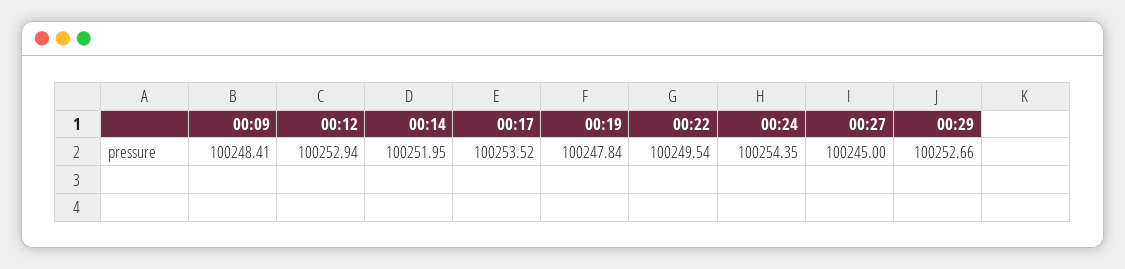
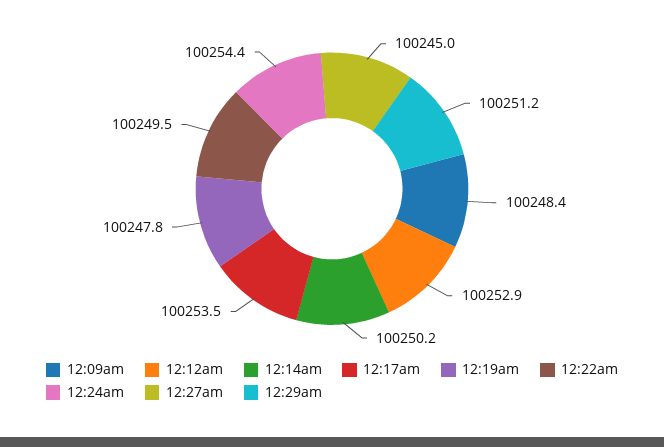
  {
    "00:09": 100248.41,
    "00:12": 100252.94,
-   "00:14": 100251.95,
+   "00:14": 100250.2,
    "00:17": 100253.52,
    "00:19": 100247.84,
    "00:22": 100249.54,
    "00:24": 100254.35,
    "00:27": 100245,
-   "00:29": 100252.66
+   "00:29": 100251.2
  }

